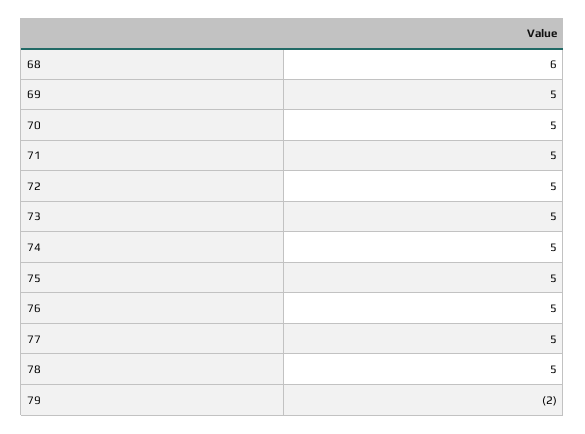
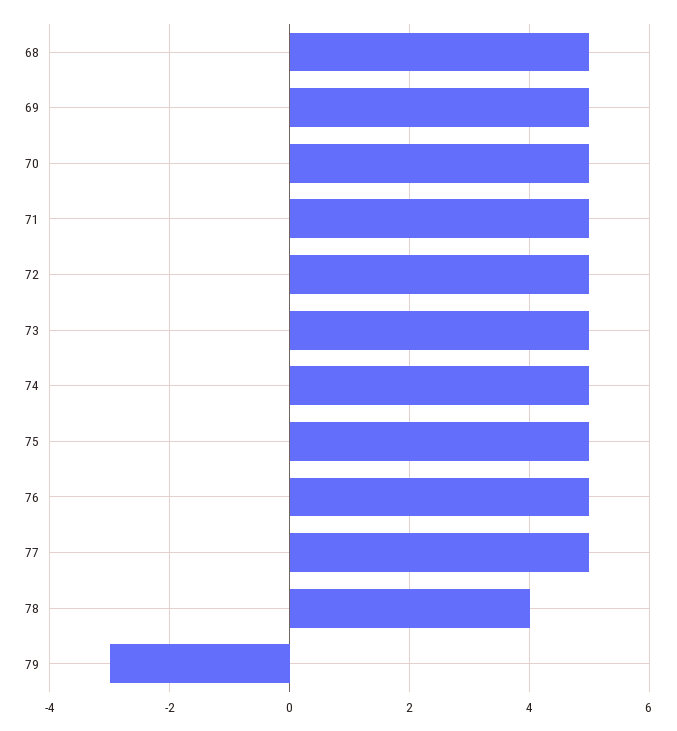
  {
-   "68": 6,
+   "68": 5,
    "69": 5,
    "70": 5,
    "71": 5,
    "72": 5,
    "73": 5,
    "74": 5,
    "75": 5,
    "76": 5,
    "77": 5,
-   "78": 5,
+   "78": 4,
-   "79": -2
+   "79": -3
  }

